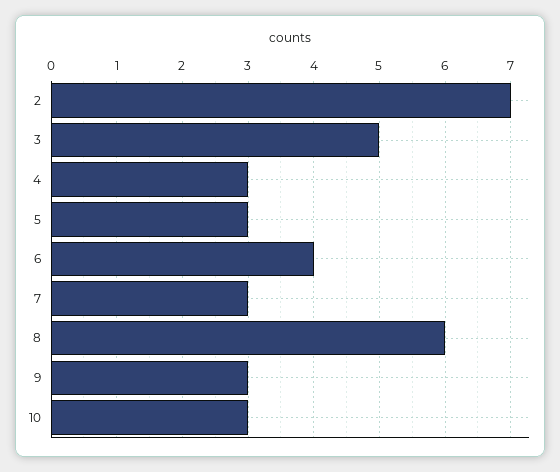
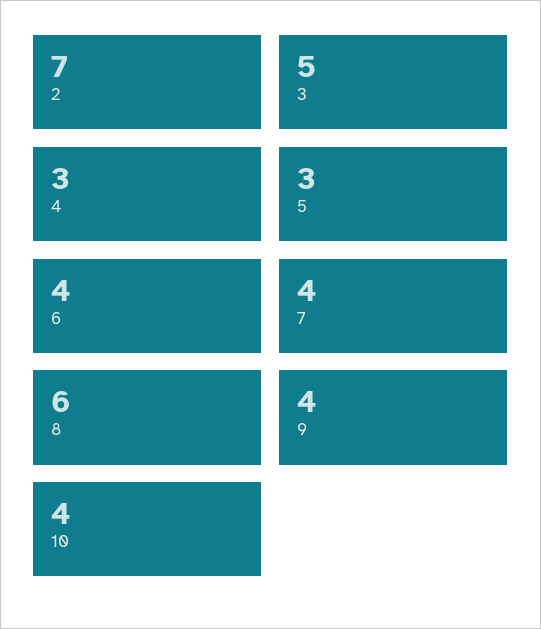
  {
    "2": 7,
    "3": 5,
    "4": 3,
    "5": 3,
    "6": 4,
-   "7": 3,
+   "7": 4,
    "8": 6,
-   "9": 3,
+   "9": 4,
-   "10": 3
+   "10": 4
  }

